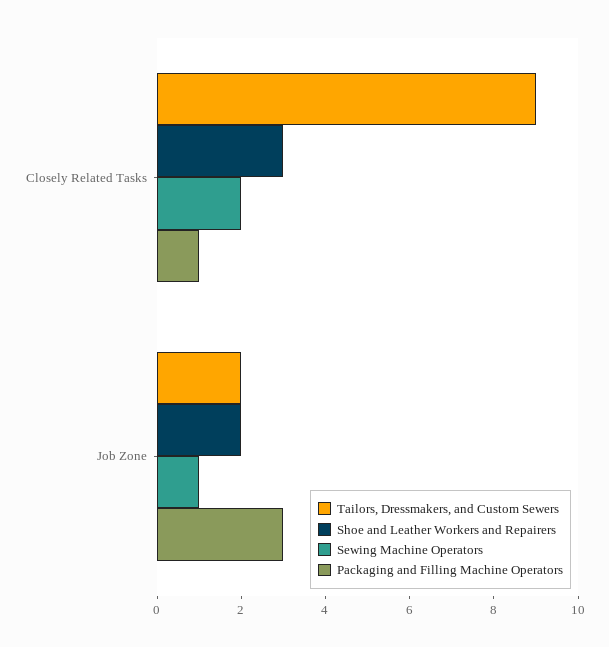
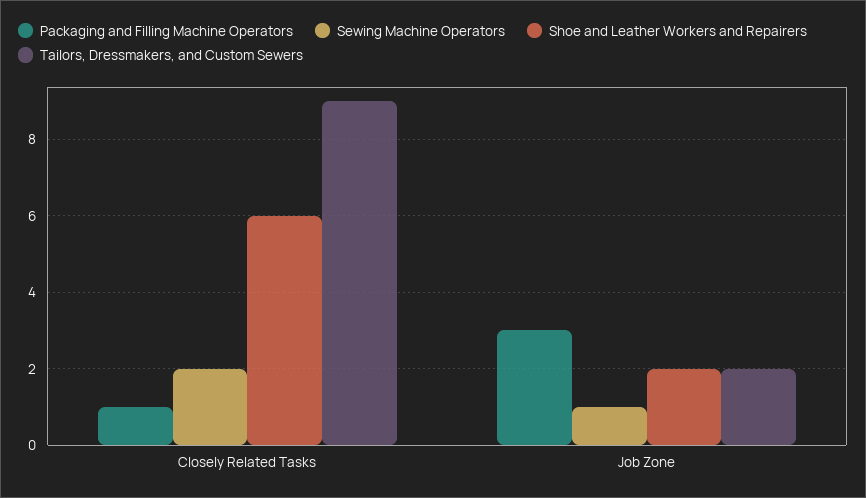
  {
    "Tailors, Dressmakers, and Custom Sewers": {
      "Closely Related Tasks": 9,
      "Job Zone": 2
    },
    "Shoe and Leather Workers and Repairers": {
-     "Closely Related Tasks": 3,
+     "Closely Related Tasks": 6,
      "Job Zone": 2
    },
    "Sewing Machine Operators": {
      "Closely Related Tasks": 2,
      "Job Zone": 1
    },
    "Packaging and Filling Machine Operators": {
      "Closely Related Tasks": 1,
      "Job Zone": 3
    }
  }

